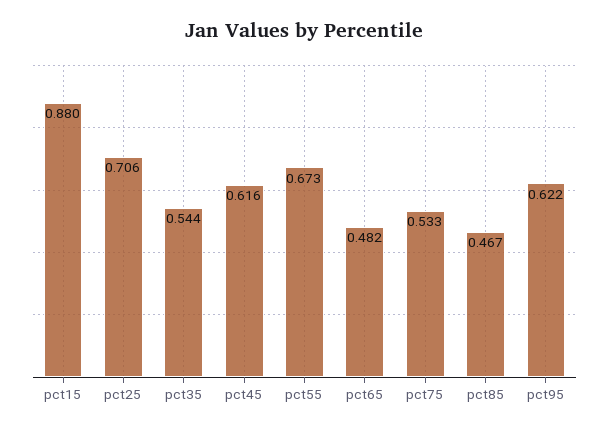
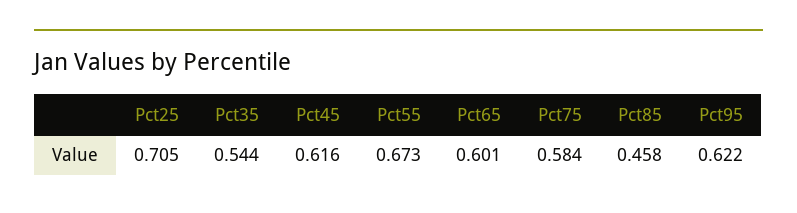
  {
-   "pct15": 0.88,
-   "pct25": 0.706,
+   "pct25": 0.705,
    "pct35": 0.544,
    "pct45": 0.616,
    "pct55": 0.673,
-   "pct65": 0.482,
+   "pct65": 0.601,
-   "pct75": 0.533,
+   "pct75": 0.584,
-   "pct85": 0.467,
+   "pct85": 0.458,
    "pct95": 0.622
  }

